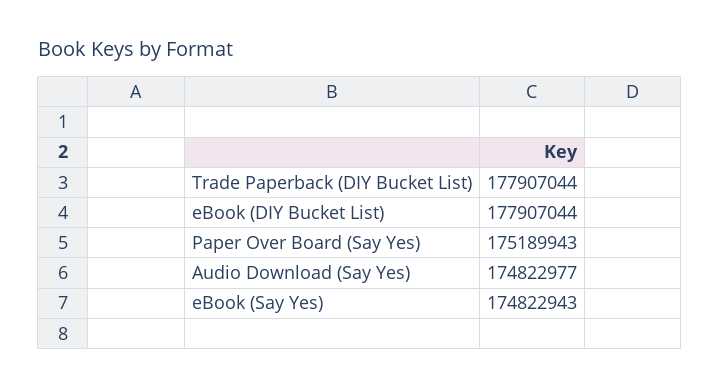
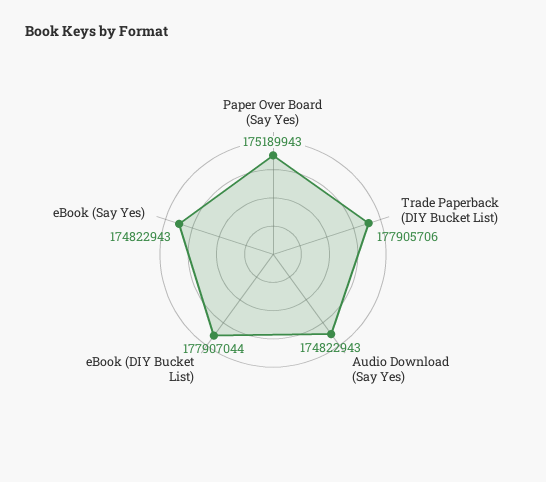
  {
-   "Trade Paperback (DIY Bucket List)": 177907044,
+   "Trade Paperback (DIY Bucket List)": 177905706,
    "eBook (DIY Bucket List)": 177907044,
    "Paper Over Board (Say Yes)": 175189943,
-   "Audio Download (Say Yes)": 174822977,
+   "Audio Download (Say Yes)": 174822943,
    "eBook (Say Yes)": 174822943
  }

